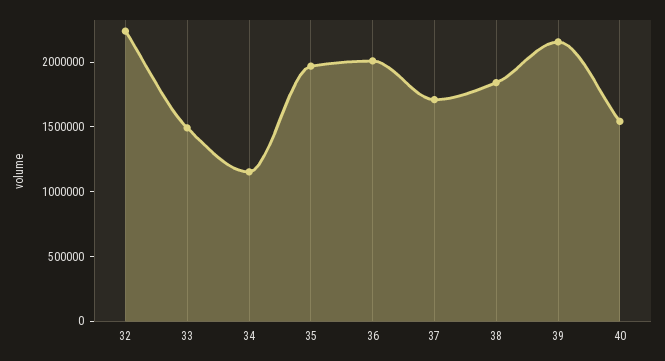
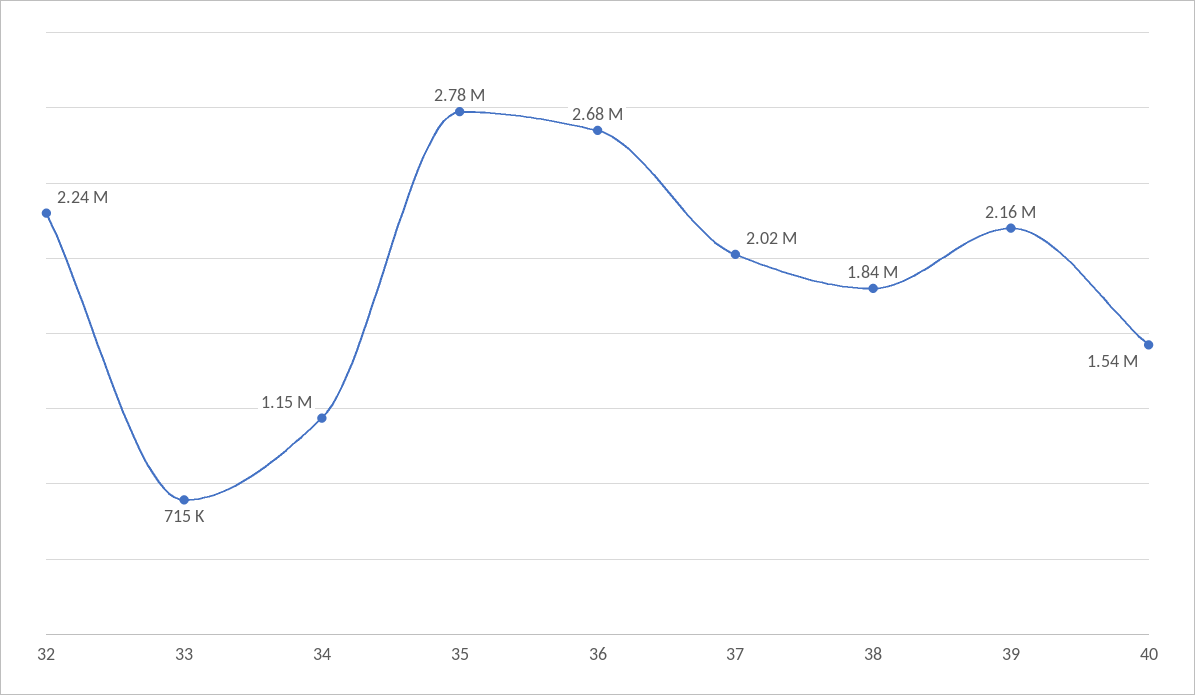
  {
    "32": 2240000,
-   "33": 1500000,
+   "33": 715000,
    "34": 1150000,
-   "35": 2000000,
+   "35": 2780000,
-   "36": 2000000,
+   "36": 2680000,
-   "37": 1700000,
+   "37": 2020000,
    "38": 1840000,
    "39": 2160000,
    "40": 1540000
  }

